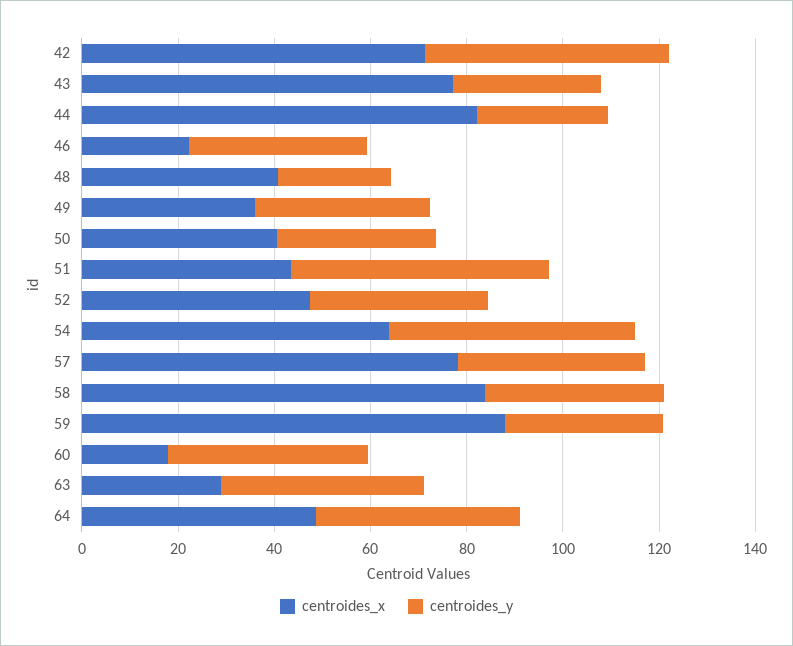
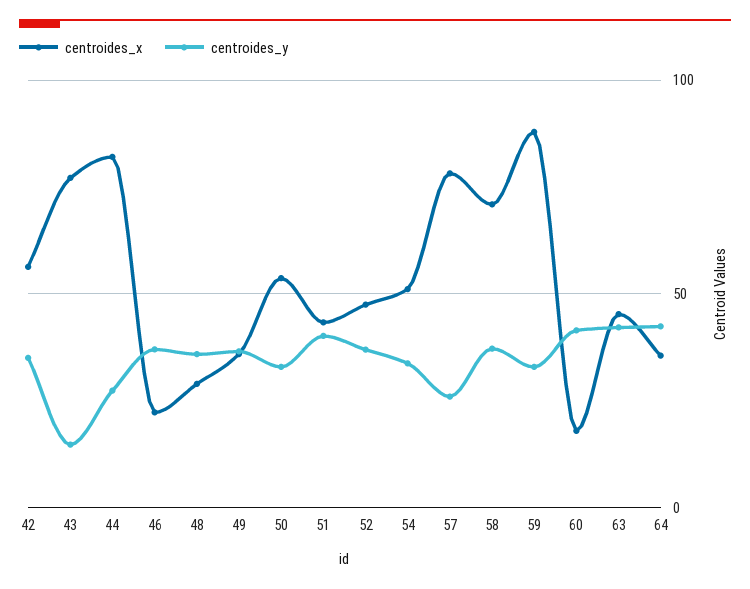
  {
    "centroides_x": {
-     "42": 70,
+     "42": 55,
      "43": 75,
      "44": 80,
      "46": 20,
-     "48": 40,
+     "48": 30,
      "49": 35,
-     "50": 40,
+     "50": 55,
      "51": 45,
      "52": 50,
-     "54": 65,
+     "54": 50,
      "57": 80,
-     "58": 85,
+     "58": 70,
      "59": 90,
      "60": 20,
-     "63": 30,
+     "63": 45,
-     "64": 50
+     "64": 35
    },
    "centroides_y": {
-     "42": 50,
+     "42": 35,
-     "43": 30,
+     "43": 15,
      "44": 25,
      "46": 35,
-     "48": 25,
+     "48": 35,
      "49": 35,
      "50": 35,
-     "51": 55,
+     "51": 40,
      "52": 35,
-     "54": 50,
+     "54": 35,
-     "57": 40,
+     "57": 25,
      "58": 35,
      "59": 35,
      "60": 40,
      "63": 40,
      "64": 40
    }
  }

